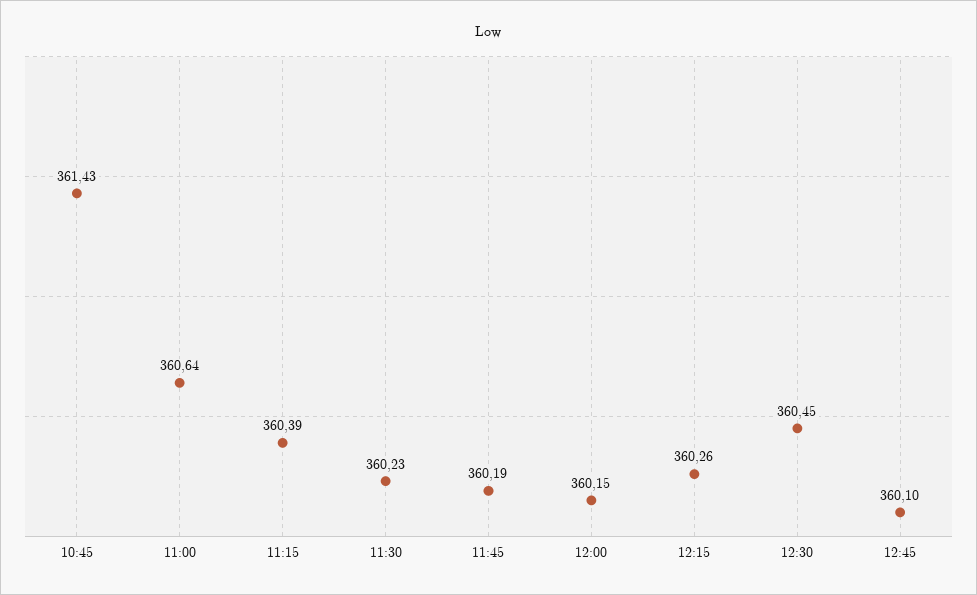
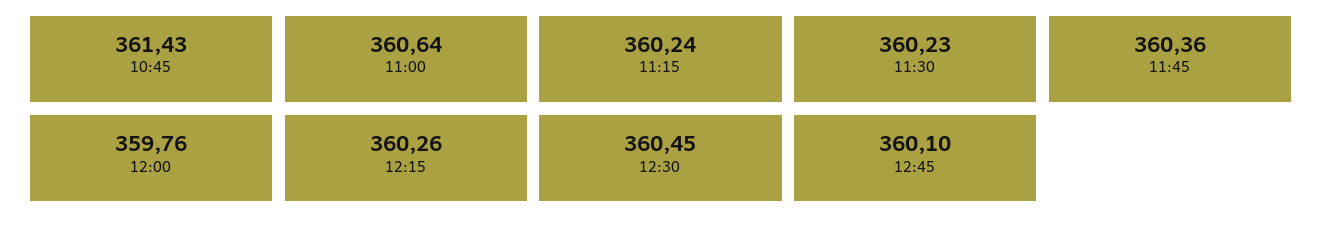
  {
    "10:45": 361.43,
    "11:00": 360.64,
-   "11:15": 360.39,
+   "11:15": 360.24,
    "11:30": 360.23,
-   "11:45": 360.19,
+   "11:45": 360.36,
-   "12:00": 360.15,
+   "12:00": 359.76,
    "12:15": 360.26,
    "12:30": 360.45,
    "12:45": 360.1
  }

